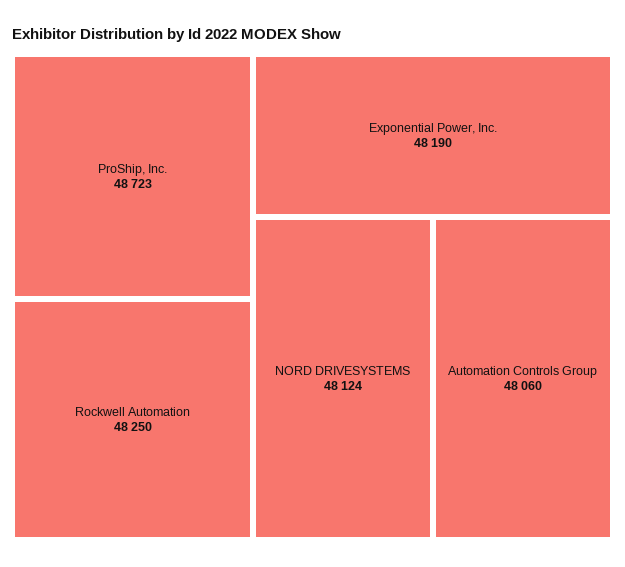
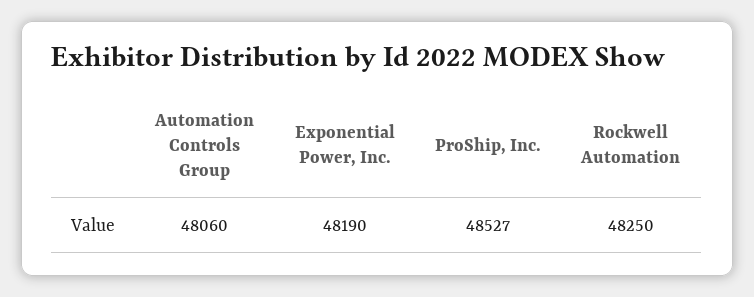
  {
-   "ProShip, Inc.": 48723,
+   "ProShip, Inc.": 48527,
    "Rockwell Automation": 48250,
    "Exponential Power, Inc.": 48190,
-   "NORD DRIVESYSTEMS": 48124,
    "Automation Controls Group": 48060
  }

